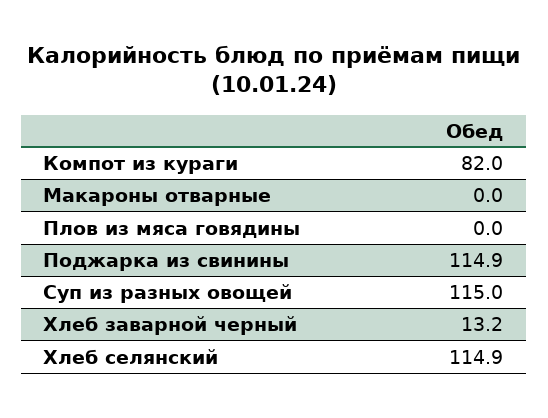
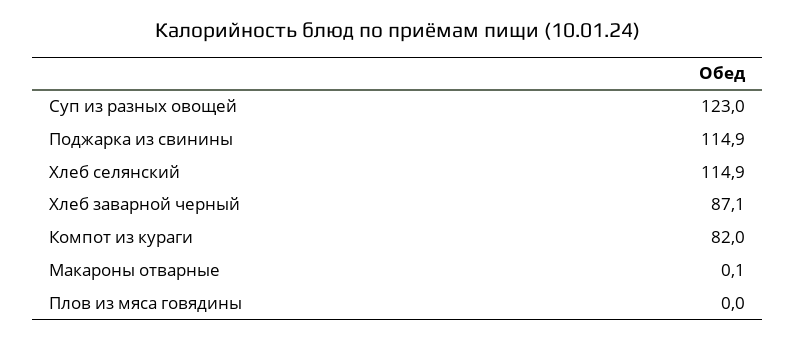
  {
    "Компот из кураги": 82,
-   "Макароны отварные": 0,
+   "Макароны отварные": 0.1,
    "Плов из мяса говядины": 0,
    "Поджарка из свинины": 114.9,
-   "Суп из разных овощей": 115,
+   "Суп из разных овощей": 123,
-   "Хлеб заварной черный": 13.2,
+   "Хлеб заварной черный": 87.1,
    "Хлеб селянский": 114.9
  }

